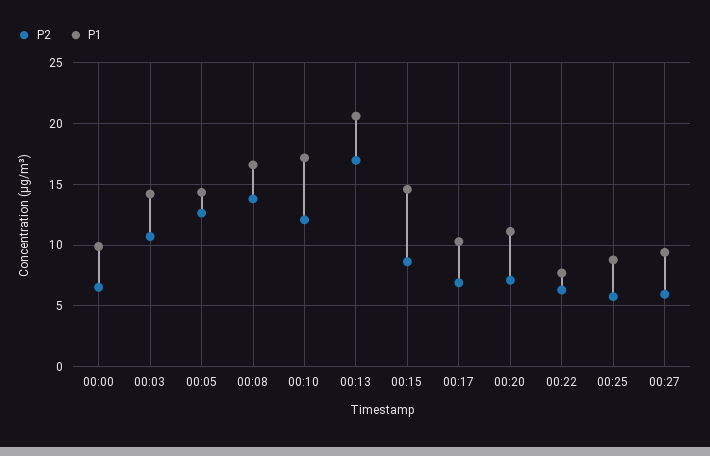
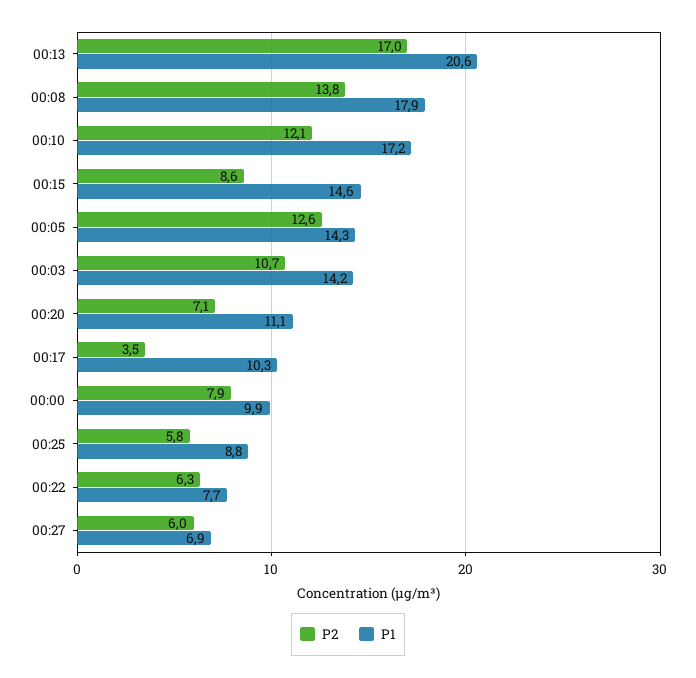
  {
    "P2": {
-     "00:00": 6.5,
+     "00:00": 7.9,
      "00:03": 10.7,
      "00:05": 12.6,
      "00:08": 13.8,
      "00:10": 12.1,
      "00:13": 17,
      "00:15": 8.6,
-     "00:17": 7,
+     "00:17": 3.5,
      "00:20": 7.1,
      "00:22": 6.3,
      "00:25": 5.8,
      "00:27": 6
    },
    "P1": {
      "00:00": 9.9,
      "00:03": 14.2,
      "00:05": 14.3,
-     "00:08": 16.5,
+     "00:08": 17.9,
      "00:10": 17.2,
      "00:13": 20.6,
      "00:15": 14.6,
      "00:17": 10.3,
      "00:20": 11.1,
      "00:22": 7.7,
      "00:25": 8.8,
-     "00:27": 9.5
+     "00:27": 6.9
    }
  }

